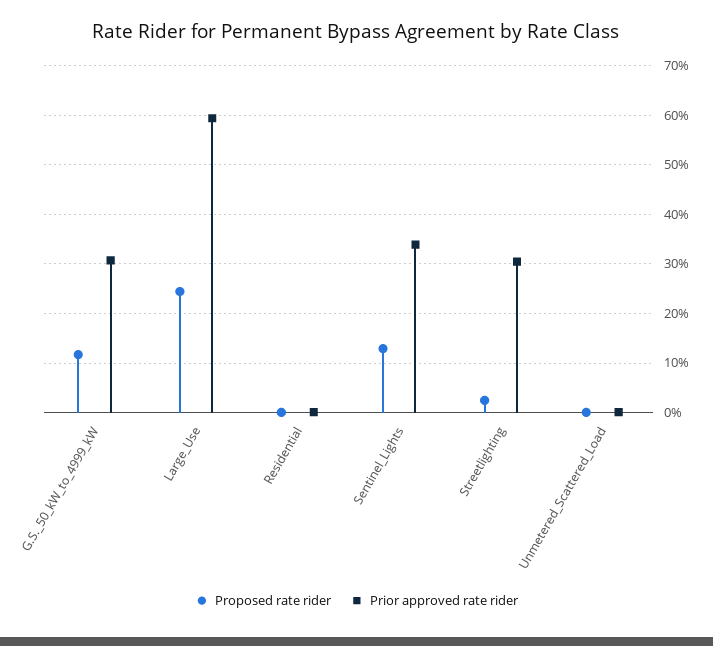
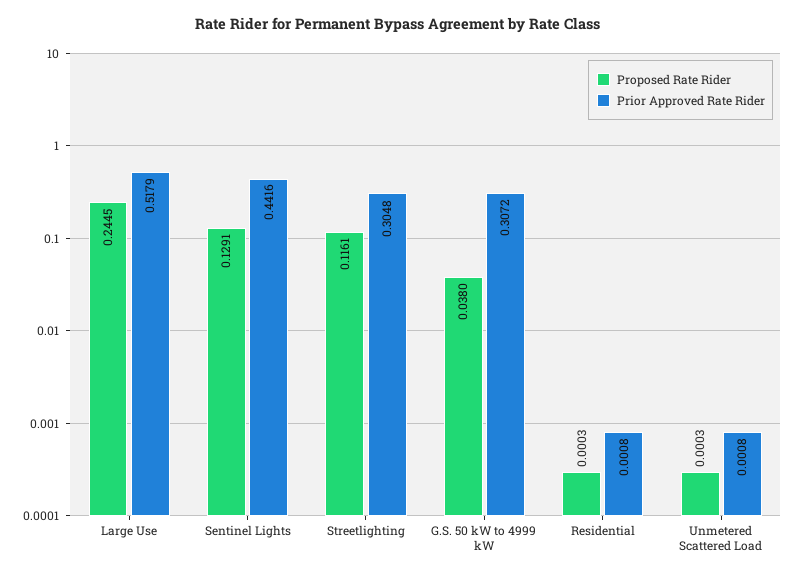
  {
    "Proposed rate rider": {
-     "G.S._50_kW_to_4999_kW": 0.12,
+     "G.S._50_kW_to_4999_kW": 0.038,
      "Large_Use": 0.2445,
      "Residential": 0.0003,
      "Sentinel_Lights": 0.1291,
-     "Streetlighting": 0.02,
+     "Streetlighting": 0.1161,
      "Unmetered_Scattered_Load": 0.0003
    },
    "Prior approved rate rider": {
      "G.S._50_kW_to_4999_kW": 0.3072,
-     "Large_Use": 0.6,
+     "Large_Use": 0.5179,
      "Residential": 0.0008,
-     "Sentinel_Lights": 0.34,
+     "Sentinel_Lights": 0.4416,
      "Streetlighting": 0.3048,
      "Unmetered_Scattered_Load": 0.0008
    }
  }

